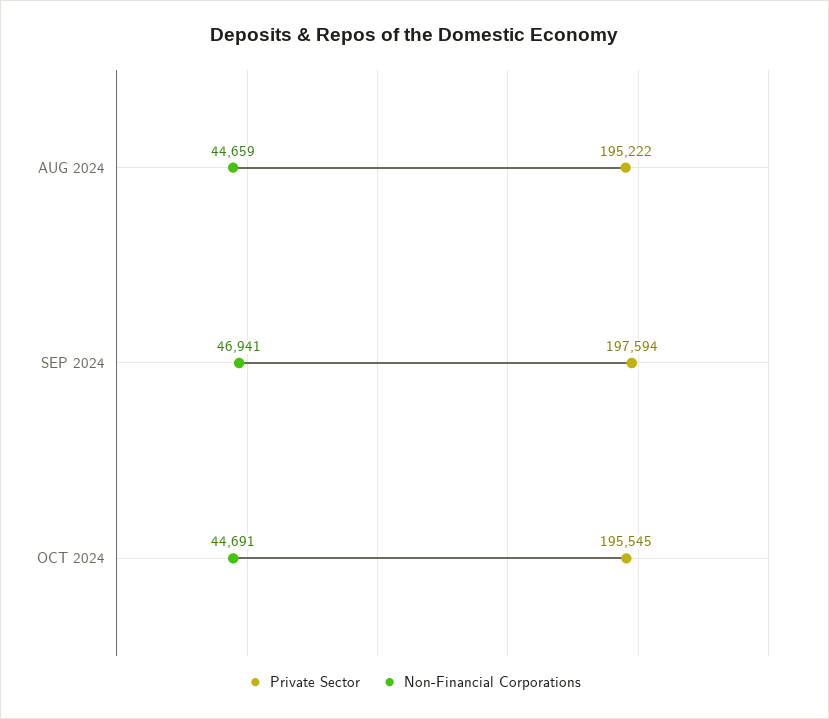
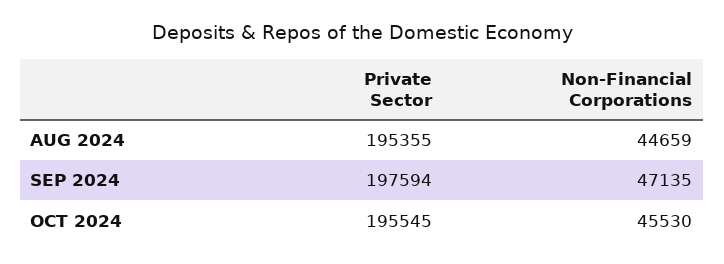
  {
    "Private Sector": {
-     "AUG 2024": 195222,
+     "AUG 2024": 195355,
      "SEP 2024": 197594,
      "OCT 2024": 195545
    },
    "Non-Financial Corporations": {
      "AUG 2024": 44659,
-     "SEP 2024": 46941,
+     "SEP 2024": 47135,
-     "OCT 2024": 44691
+     "OCT 2024": 45530
    }
  }

